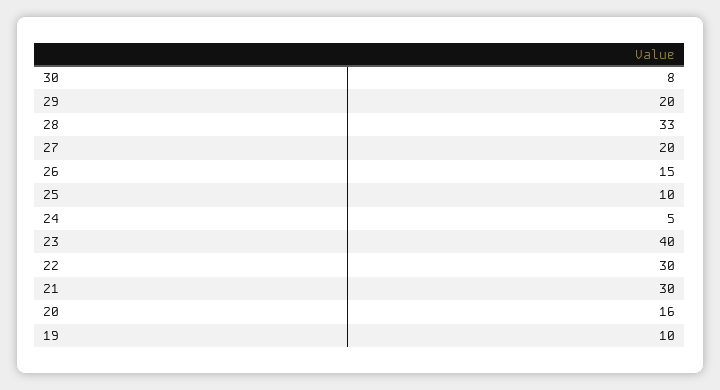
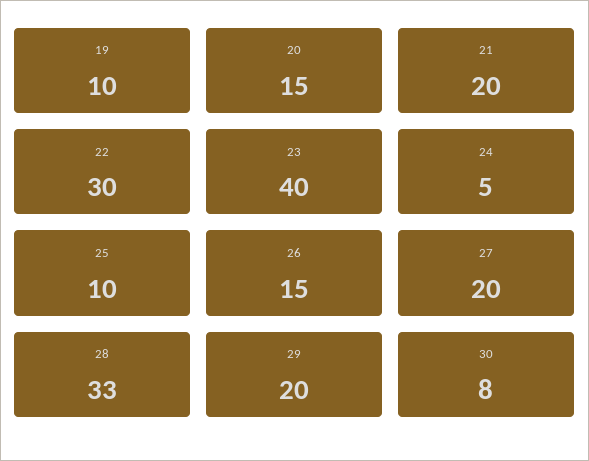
  {
    "30": 8,
    "29": 20,
    "28": 33,
    "27": 20,
    "26": 15,
    "25": 10,
    "24": 5,
    "23": 40,
    "22": 30,
-   "21": 30,
+   "21": 20,
-   "20": 16,
+   "20": 15,
    "19": 10
  }

